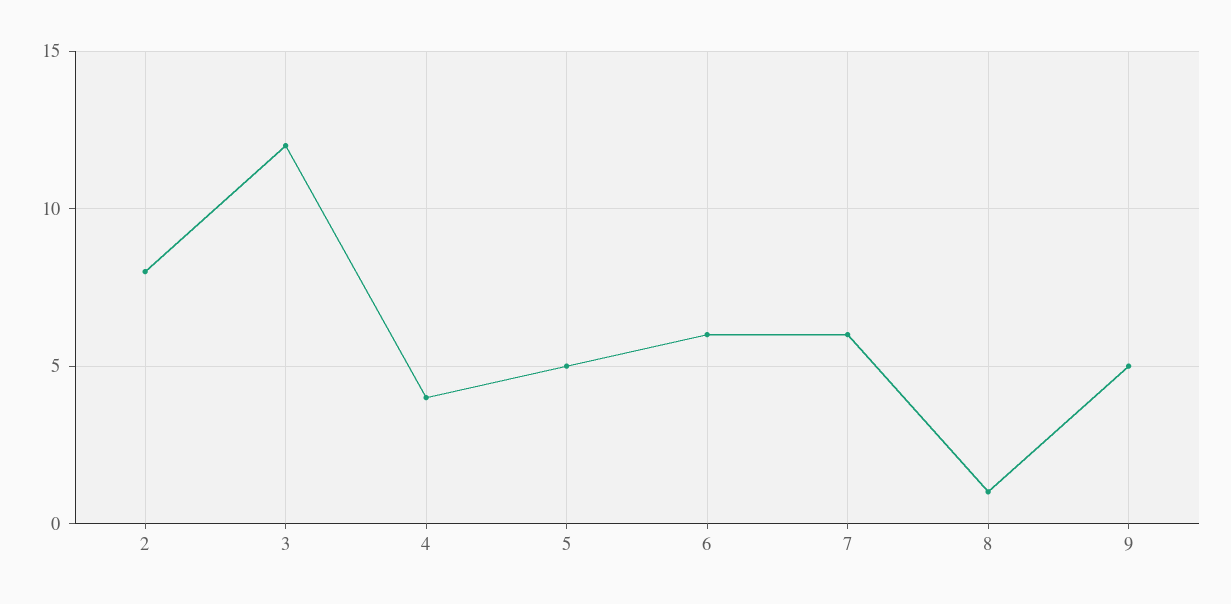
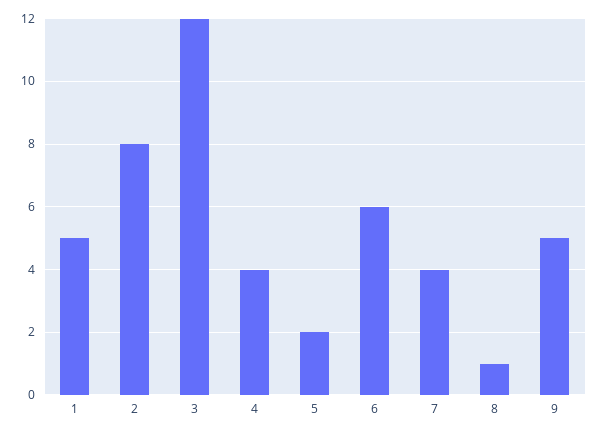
  {
    "2": 8,
    "3": 12,
    "4": 4,
-   "5": 5,
+   "5": 2,
    "6": 6,
-   "7": 6,
+   "7": 4,
    "8": 1,
-   "9": 5
+   "9": 5,
+   "1": 5
  }

